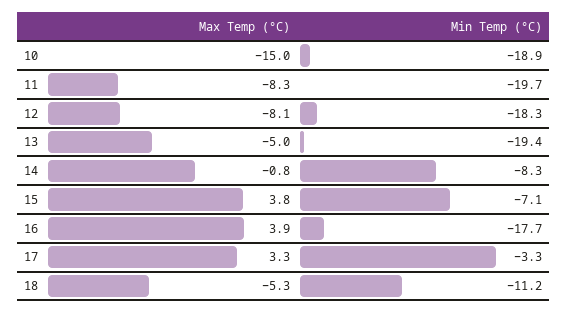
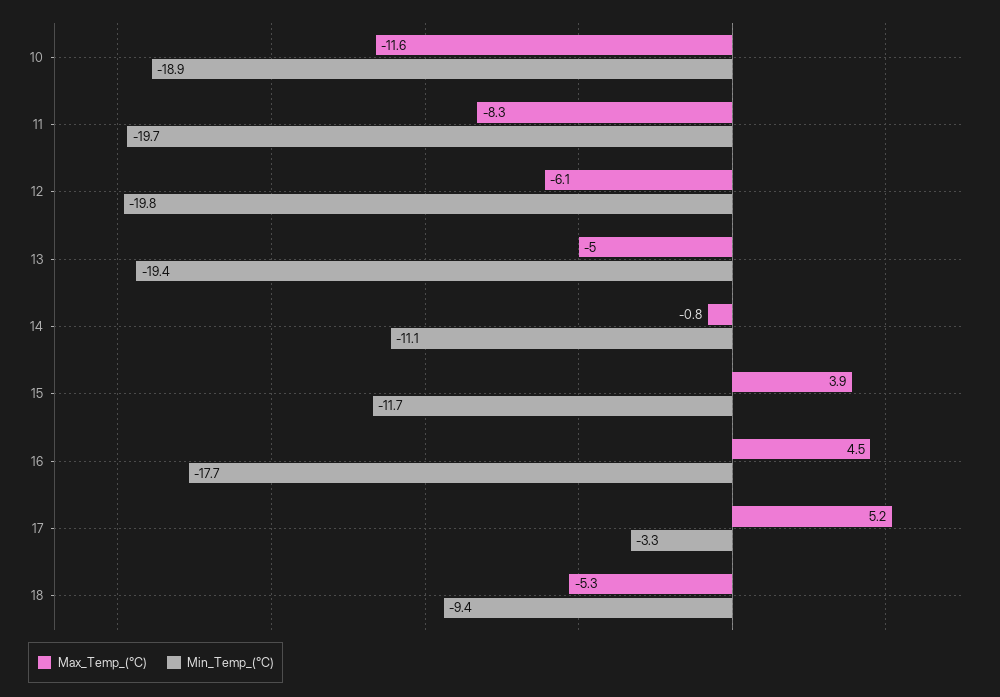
  {
    "Max Temp (°C)": {
-     "10": -15,
+     "10": -11.6,
      "11": -8.3,
-     "12": -8.1,
+     "12": -6.1,
      "13": -5,
      "14": -0.8,
-     "15": 3.8,
+     "15": 3.9,
-     "16": 3.9,
+     "16": 4.5,
-     "17": 3.3,
+     "17": 5.2,
      "18": -5.3
    },
    "Min Temp (°C)": {
      "10": -18.9,
      "11": -19.7,
-     "12": -18.3,
+     "12": -19.8,
      "13": -19.4,
-     "14": -8.3,
+     "14": -11.1,
-     "15": -7.1,
+     "15": -11.7,
      "16": -17.7,
      "17": -3.3,
-     "18": -11.2
+     "18": -9.4
    }
  }

